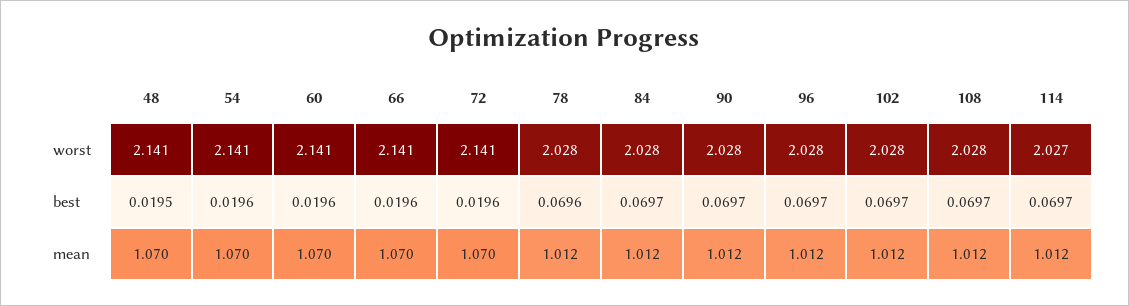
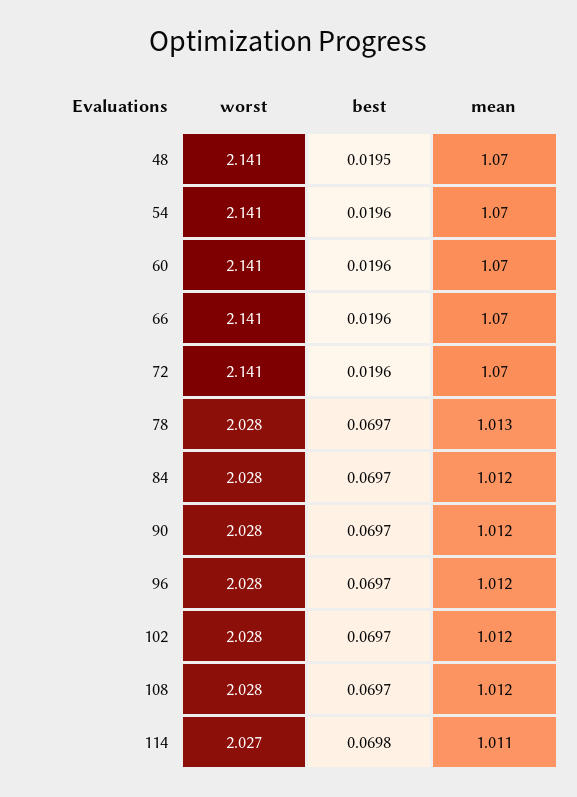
  {
    "48": {
      "worst": 2.141,
      "best": 0.0195,
      "mean": 1.07
    },
    "54": {
      "worst": 2.141,
      "best": 0.0196,
      "mean": 1.07
    },
    "60": {
      "worst": 2.141,
      "best": 0.0196,
      "mean": 1.07
    },
    "66": {
      "worst": 2.141,
      "best": 0.0196,
      "mean": 1.07
    },
    "72": {
      "worst": 2.141,
      "best": 0.0196,
      "mean": 1.07
    },
    "78": {
      "worst": 2.028,
-     "best": 0.0696,
+     "best": 0.0697,
-     "mean": 1.012
+     "mean": 1.013
    },
    "84": {
      "worst": 2.028,
      "best": 0.0697,
      "mean": 1.012
    },
    "90": {
      "worst": 2.028,
      "best": 0.0697,
      "mean": 1.012
    },
    "96": {
      "worst": 2.028,
      "best": 0.0697,
      "mean": 1.012
    },
    "102": {
      "worst": 2.028,
      "best": 0.0697,
      "mean": 1.012
    },
    "108": {
      "worst": 2.028,
      "best": 0.0697,
      "mean": 1.012
    },
    "114": {
      "worst": 2.027,
-     "best": 0.0697,
+     "best": 0.0698,
-     "mean": 1.012
+     "mean": 1.011
    }
  }

